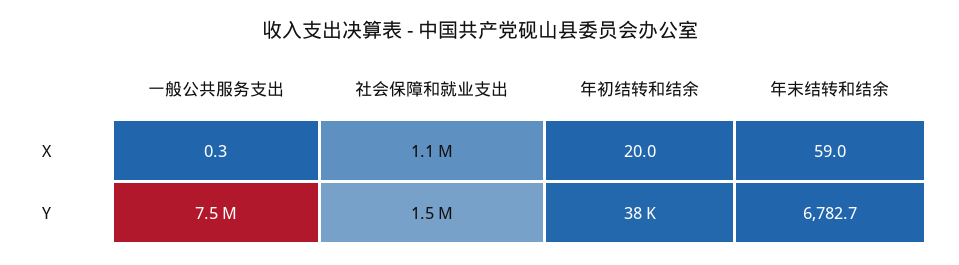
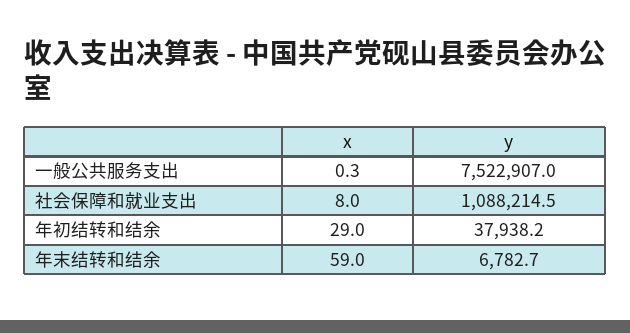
  {
    "一般公共服务支出": {
      "X": 0.3,
      "Y": 7522907
    },
    "社会保障和就业支出": {
-     "X": 1100000,
+     "X": 8,
-     "Y": 1500000
+     "Y": 1088214.5
    },
    "年初结转和结余": {
-     "X": 20,
+     "X": 29,
      "Y": 37938.2
    },
    "年末结转和结余": {
      "X": 59,
      "Y": 6782.7
    }
  }

